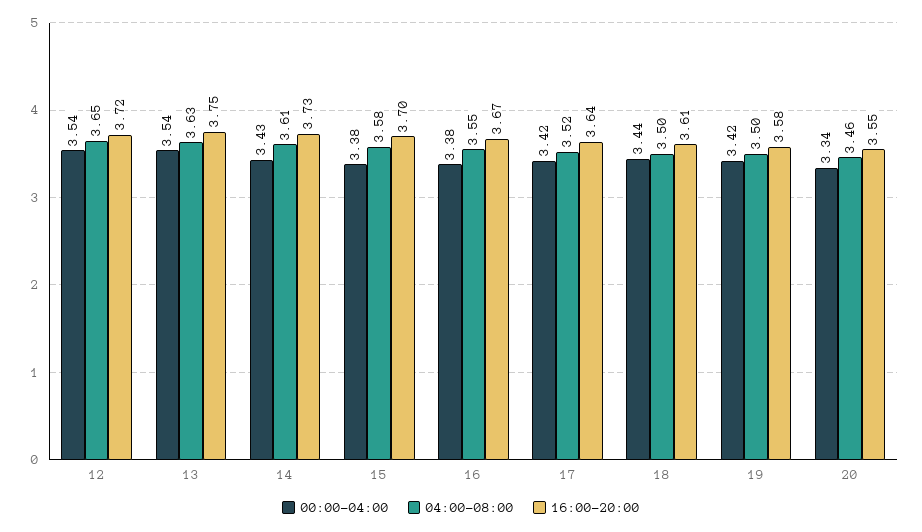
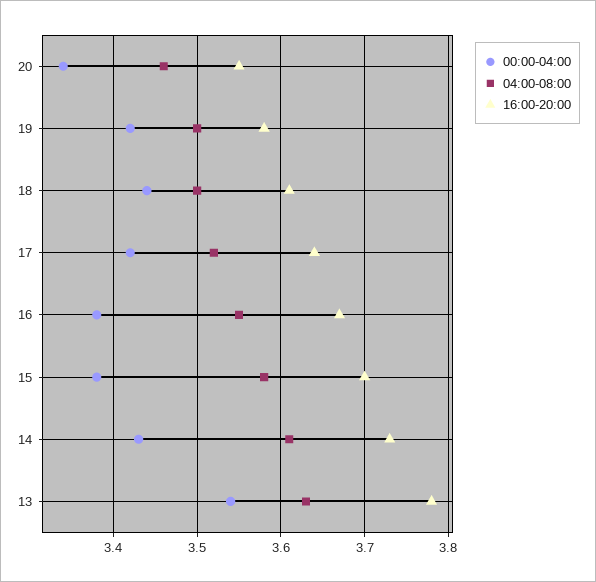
  {
    "00:00-04:00": {
-     "12": 3.54,
      "13": 3.54,
      "14": 3.43,
      "15": 3.38,
      "16": 3.38,
      "17": 3.42,
      "18": 3.44,
      "19": 3.42,
      "20": 3.34
    },
    "04:00-08:00": {
-     "12": 3.65,
      "13": 3.63,
      "14": 3.61,
      "15": 3.58,
      "16": 3.55,
      "17": 3.52,
      "18": 3.5,
      "19": 3.5,
      "20": 3.46
    },
    "16:00-20:00": {
-     "12": 3.72,
-     "13": 3.75,
+     "13": 3.78,
      "14": 3.73,
      "15": 3.7,
      "16": 3.67,
      "17": 3.64,
      "18": 3.61,
      "19": 3.58,
      "20": 3.55
    }
  }

